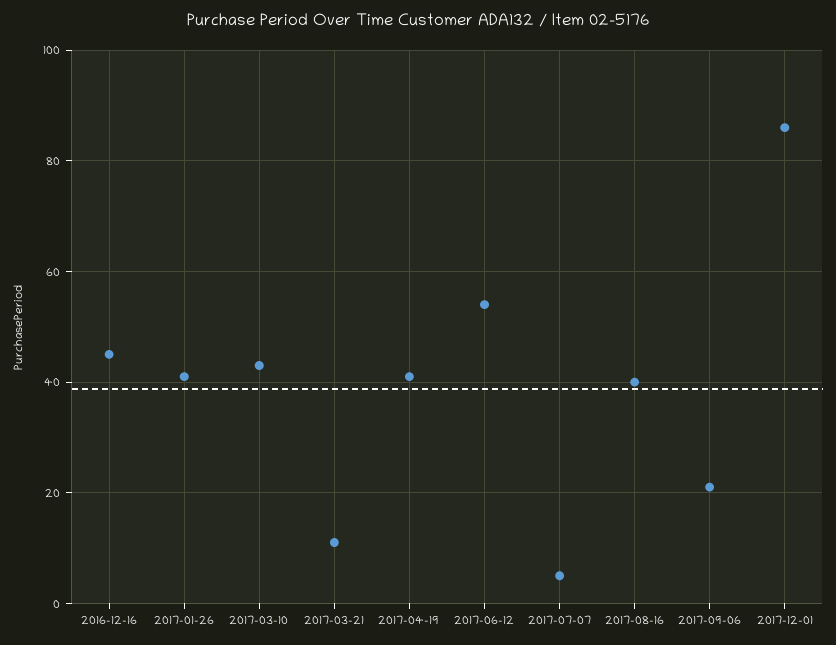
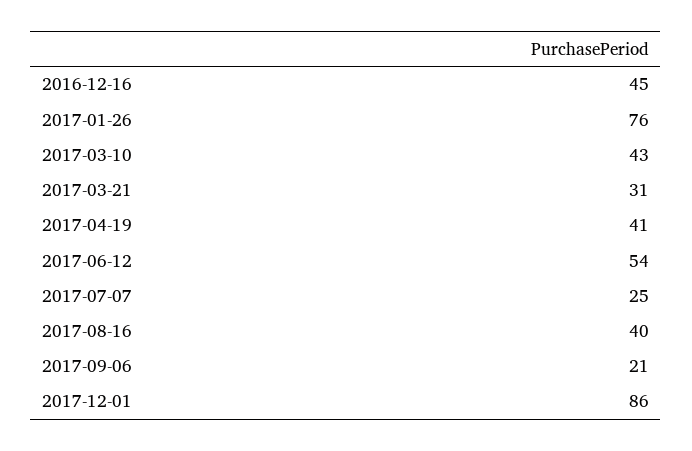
  {
    "2016-12-16": 45,
-   "2017-01-26": 40,
+   "2017-01-26": 76,
    "2017-03-10": 43,
-   "2017-03-21": 10,
+   "2017-03-21": 31,
    "2017-04-19": 41,
    "2017-06-12": 54,
-   "2017-07-07": 5,
+   "2017-07-07": 25,
    "2017-08-16": 40,
    "2017-09-06": 21,
    "2017-12-01": 86
  }

